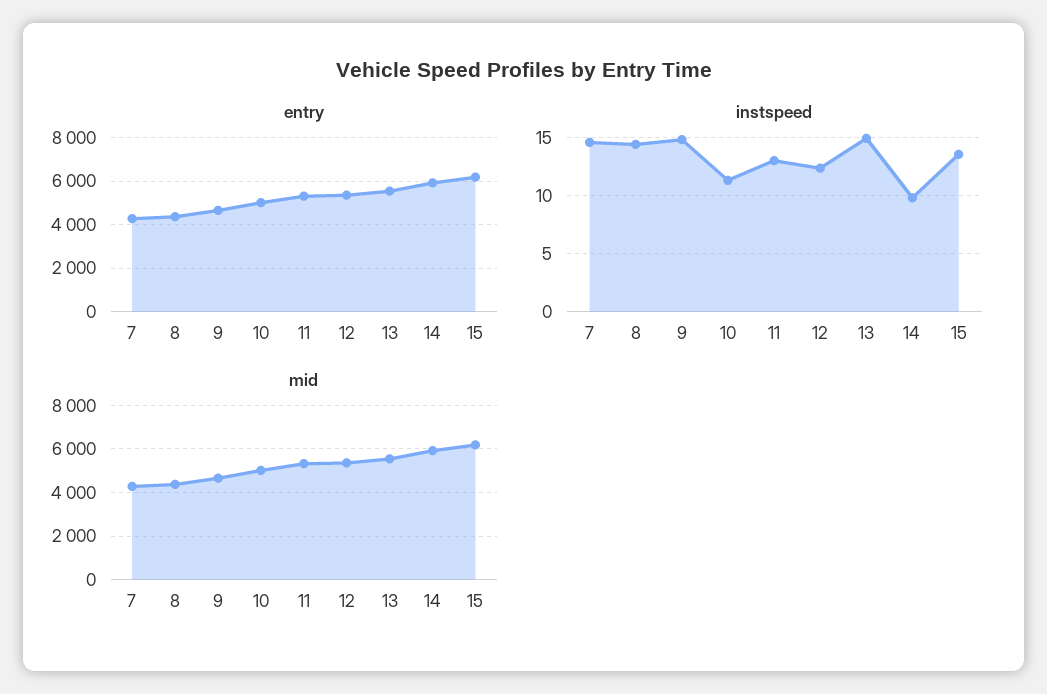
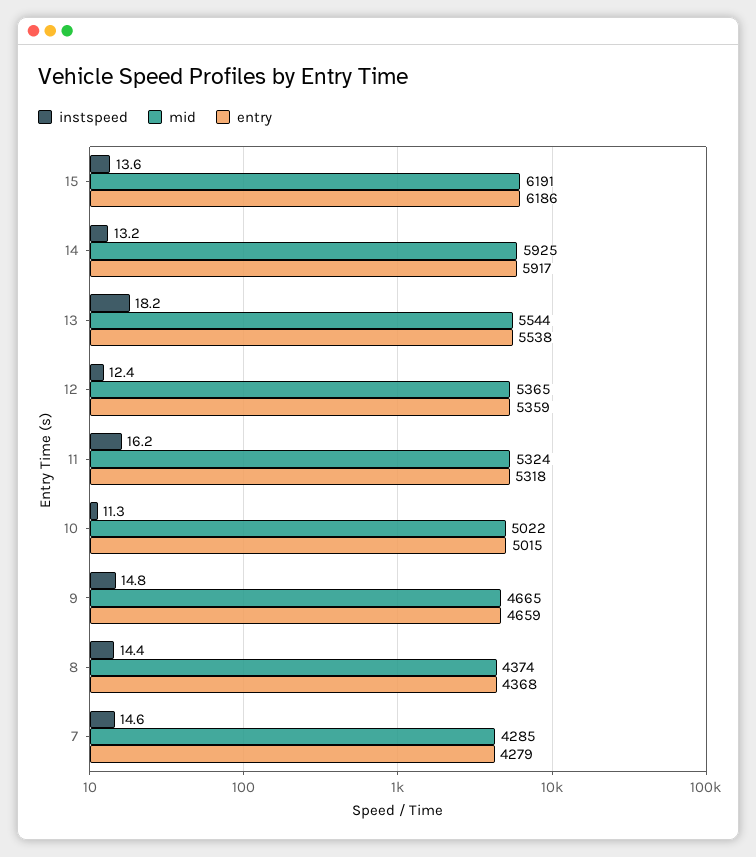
  {
    "entry": {
      "7": 4279,
      "8": 4368,
      "9": 4659,
      "10": 5015,
      "11": 5318,
      "12": 5359,
      "13": 5538,
      "14": 5917,
      "15": 6186
    },
    "instspeed": {
      "7": 14.6,
      "8": 14.4,
      "9": 14.8,
      "10": 11.3,
-     "11": 13,
+     "11": 16.2,
      "12": 12.4,
-     "13": 15,
+     "13": 18.2,
-     "14": 10,
+     "14": 13.2,
      "15": 13.6
    },
    "mid": {
      "7": 4285,
      "8": 4374,
      "9": 4665,
      "10": 5022,
      "11": 5324,
      "12": 5365,
      "13": 5544,
      "14": 5925,
      "15": 6191
    }
  }

